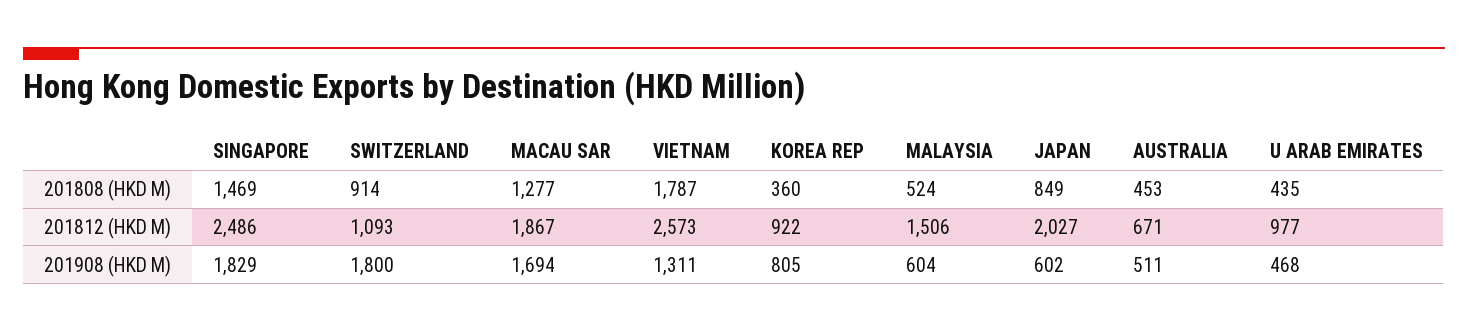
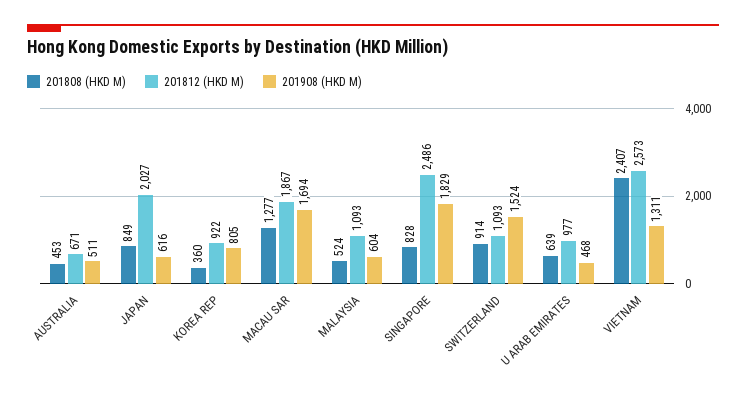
  {
    "201808 (HKD M)": {
-     "SINGAPORE": 1469,
+     "SINGAPORE": 828,
      "SWITZERLAND": 914,
      "MACAU SAR": 1277,
-     "VIETNAM": 1787,
+     "VIETNAM": 2407,
      "KOREA REP": 360,
      "MALAYSIA": 524,
      "JAPAN": 849,
      "AUSTRALIA": 453,
-     "U ARAB EMIRATES": 435
+     "U ARAB EMIRATES": 639
    },
    "201812 (HKD M)": {
      "SINGAPORE": 2486,
      "SWITZERLAND": 1093,
      "MACAU SAR": 1867,
      "VIETNAM": 2573,
      "KOREA REP": 922,
-     "MALAYSIA": 1506,
+     "MALAYSIA": 1093,
      "JAPAN": 2027,
      "AUSTRALIA": 671,
      "U ARAB EMIRATES": 977
    },
    "201908 (HKD M)": {
      "SINGAPORE": 1829,
-     "SWITZERLAND": 1800,
+     "SWITZERLAND": 1524,
      "MACAU SAR": 1694,
      "VIETNAM": 1311,
      "KOREA REP": 805,
      "MALAYSIA": 604,
-     "JAPAN": 602,
+     "JAPAN": 616,
      "AUSTRALIA": 511,
      "U ARAB EMIRATES": 468
    }
  }

